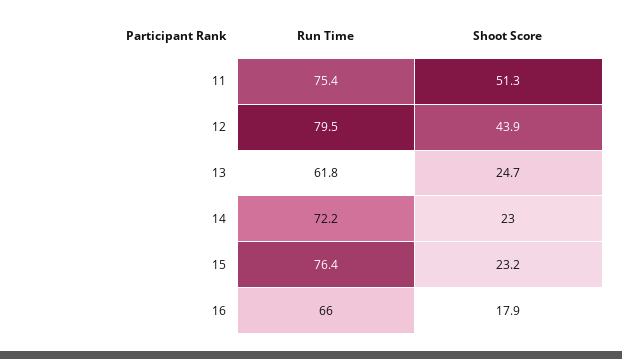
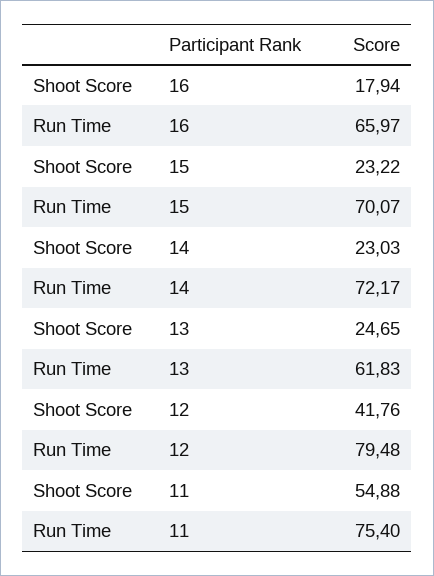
  {
    "Run Time": {
      "11": 75.4,
      "12": 79.48,
      "13": 61.83,
      "14": 72.17,
-     "15": 76.4,
+     "15": 70.07,
      "16": 65.97
    },
    "Shoot Score": {
-     "11": 51.3,
+     "11": 54.88,
-     "12": 43.9,
+     "12": 41.76,
      "13": 24.65,
      "14": 23.03,
      "15": 23.22,
      "16": 17.94
    }
  }

